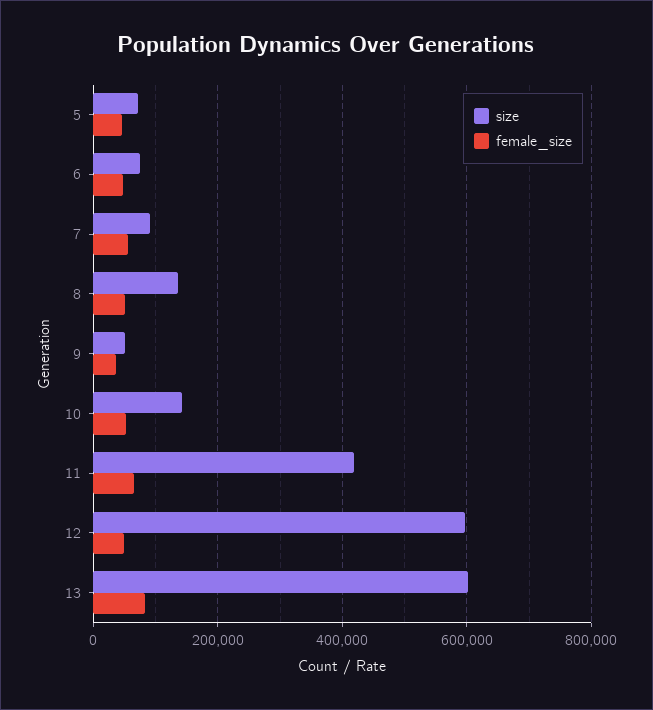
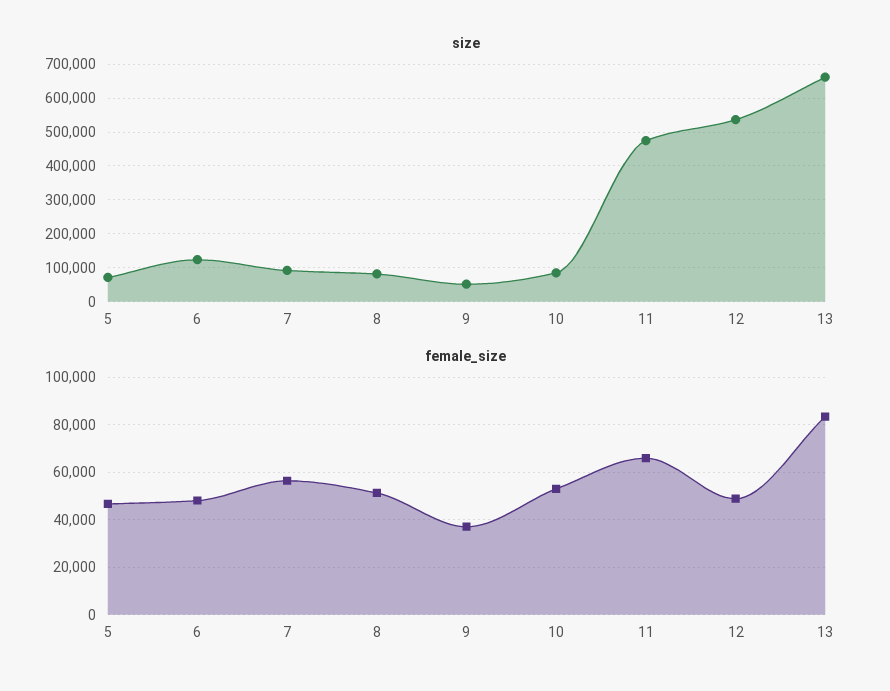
  {
    "size": {
      "5": 80000,
-     "6": 80000,
+     "6": 120000,
      "7": 100000,
-     "8": 140000,
+     "8": 80000,
      "9": 60000,
-     "10": 140000,
+     "10": 80000,
-     "11": 420000,
+     "11": 480000,
-     "12": 600000,
+     "12": 540000,
-     "13": 600000
+     "13": 660000
    },
    "female_size": {
      "5": 45000,
      "6": 50000,
      "7": 55000,
      "8": 50000,
      "9": 35000,
      "10": 55000,
      "11": 65000,
      "12": 50000,
      "13": 85000
    }
  }

